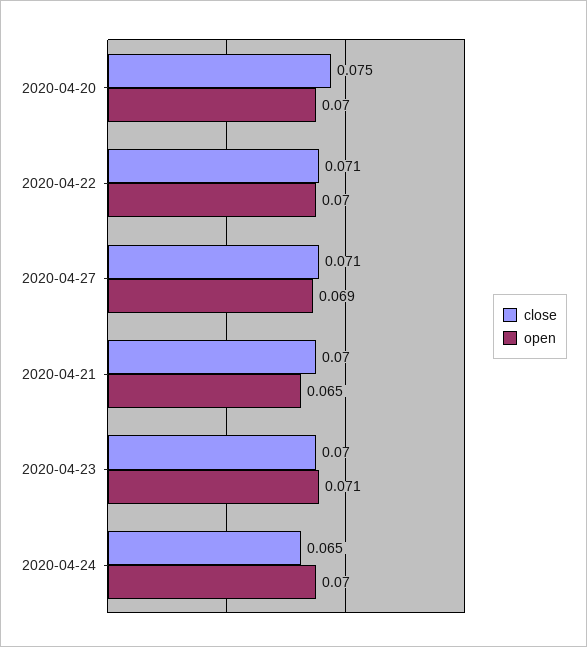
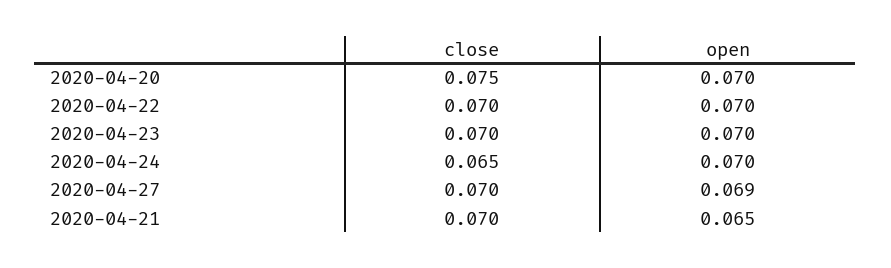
  {
    "close": {
      "2020-04-20": 0.075,
-     "2020-04-22": 0.071,
+     "2020-04-22": 0.07,
-     "2020-04-27": 0.071,
+     "2020-04-27": 0.07,
      "2020-04-21": 0.07,
      "2020-04-23": 0.07,
      "2020-04-24": 0.065
    },
    "open": {
      "2020-04-20": 0.07,
      "2020-04-22": 0.07,
      "2020-04-27": 0.069,
      "2020-04-21": 0.065,
-     "2020-04-23": 0.071,
+     "2020-04-23": 0.07,
      "2020-04-24": 0.07
    }
  }

